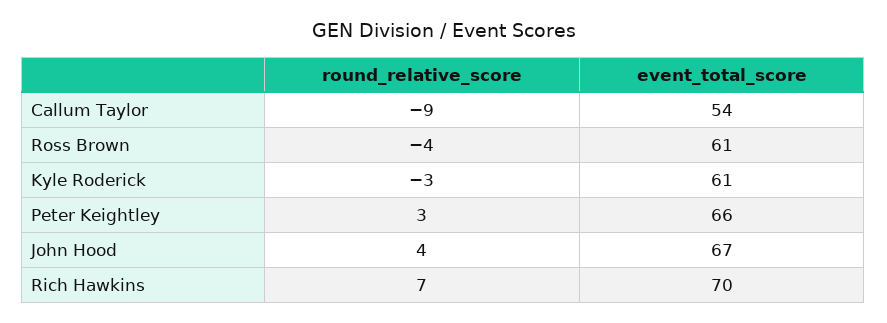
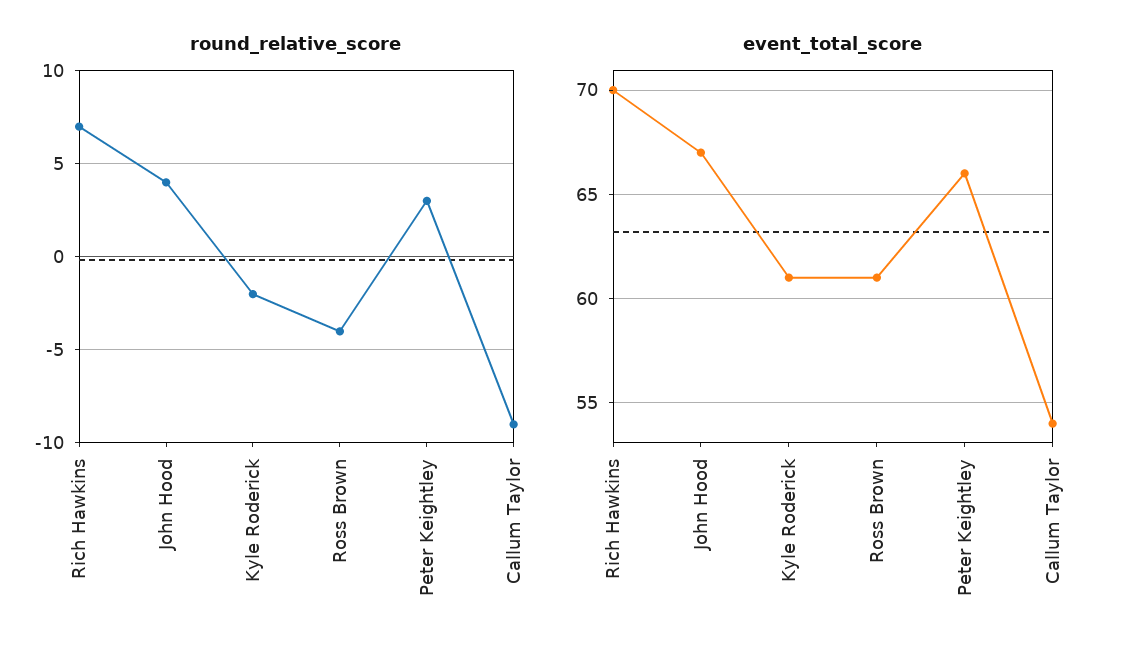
  {
    "round_relative_score": {
      "Callum Taylor": -9,
      "Ross Brown": -4,
-     "Kyle Roderick": -3,
+     "Kyle Roderick": -2,
      "Peter Keightley": 3,
      "John Hood": 4,
      "Rich Hawkins": 7
    },
    "event_total_score": {
      "Callum Taylor": 54,
      "Ross Brown": 61,
      "Kyle Roderick": 61,
      "Peter Keightley": 66,
      "John Hood": 67,
      "Rich Hawkins": 70
    }
  }

